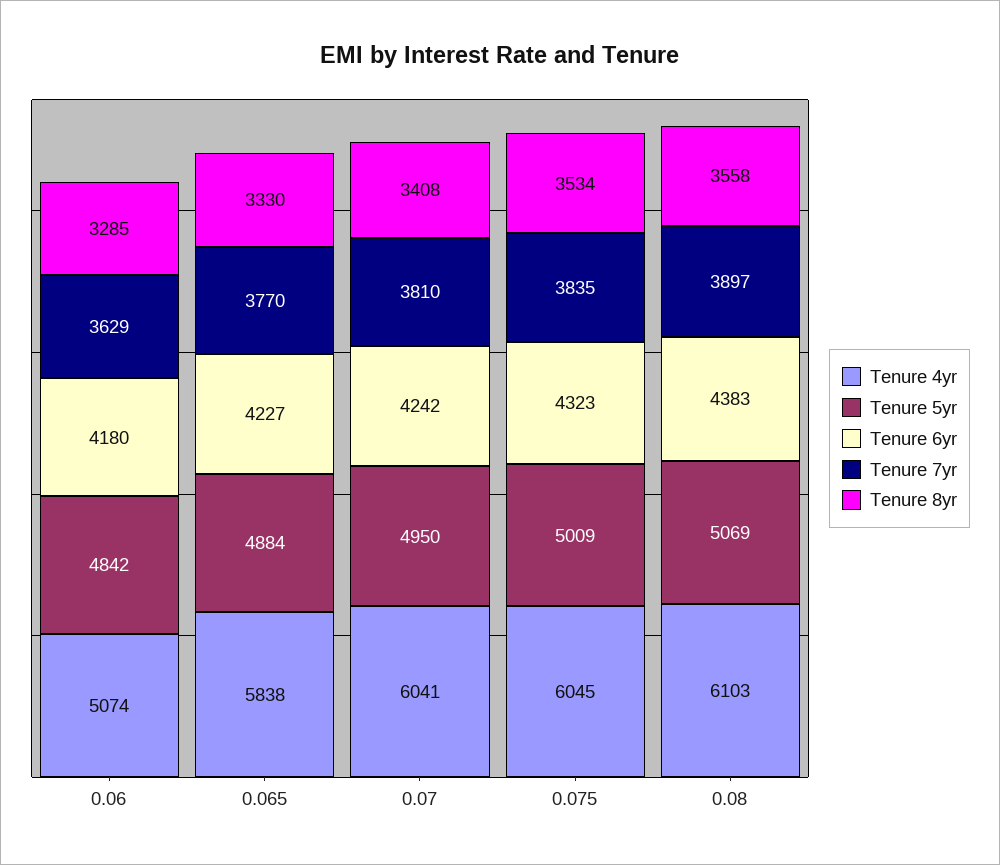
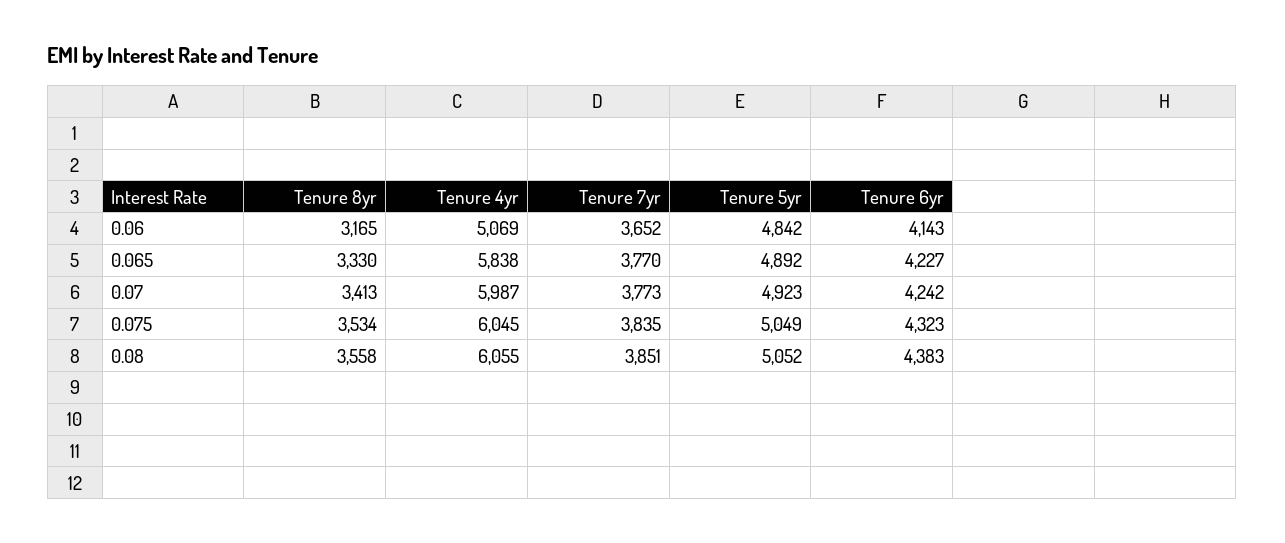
  {
    "Tenure 4yr": {
-     "0.06": 5074,
+     "0.06": 5069,
      "0.065": 5838,
-     "0.07": 6041,
+     "0.07": 5987,
      "0.075": 6045,
-     "0.08": 6103
+     "0.08": 6055
    },
    "Tenure 5yr": {
      "0.06": 4842,
-     "0.065": 4884,
+     "0.065": 4892,
-     "0.07": 4950,
+     "0.07": 4923,
-     "0.075": 5009,
+     "0.075": 5049,
-     "0.08": 5069
+     "0.08": 5052
    },
    "Tenure 6yr": {
-     "0.06": 4180,
+     "0.06": 4143,
      "0.065": 4227,
      "0.07": 4242,
      "0.075": 4323,
      "0.08": 4383
    },
    "Tenure 7yr": {
-     "0.06": 3629,
+     "0.06": 3652,
      "0.065": 3770,
-     "0.07": 3810,
+     "0.07": 3773,
      "0.075": 3835,
-     "0.08": 3897
+     "0.08": 3851
    },
    "Tenure 8yr": {
-     "0.06": 3285,
+     "0.06": 3165,
      "0.065": 3330,
-     "0.07": 3408,
+     "0.07": 3413,
      "0.075": 3534,
      "0.08": 3558
    }
  }

